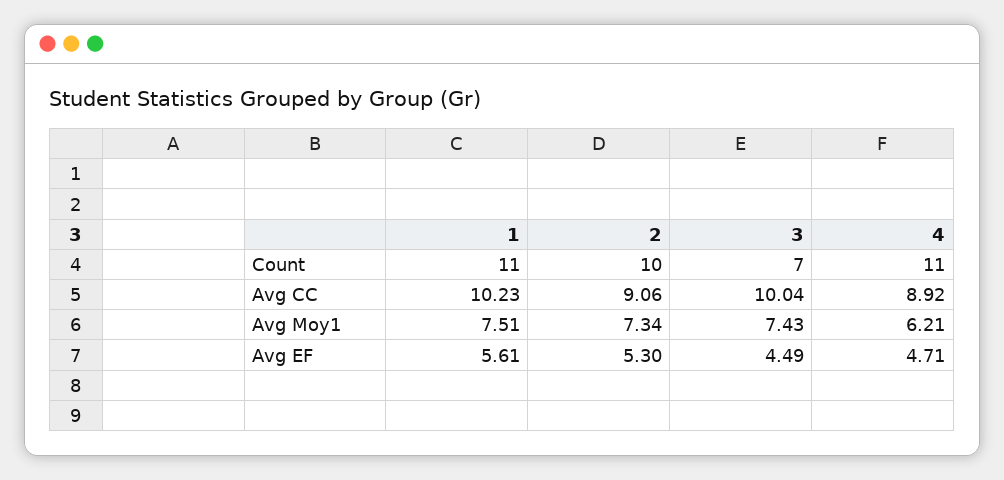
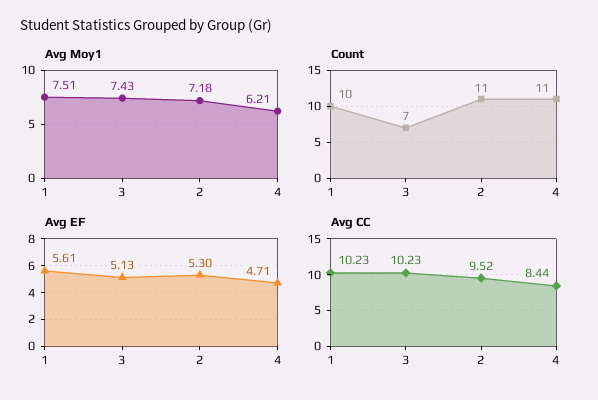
  {
    "Count": {
-     "1": 11,
+     "1": 10,
-     "2": 10,
+     "2": 11,
      "3": 7,
      "4": 11
    },
    "Avg CC": {
      "1": 10.23,
-     "2": 9.06,
+     "2": 9.52,
-     "3": 10.04,
+     "3": 10.23,
-     "4": 8.92
+     "4": 8.44
    },
    "Avg Moy1": {
      "1": 7.51,
-     "2": 7.34,
+     "2": 7.18,
      "3": 7.43,
      "4": 6.21
    },
    "Avg EF": {
      "1": 5.61,
      "2": 5.3,
-     "3": 4.49,
+     "3": 5.13,
      "4": 4.71
    }
  }

